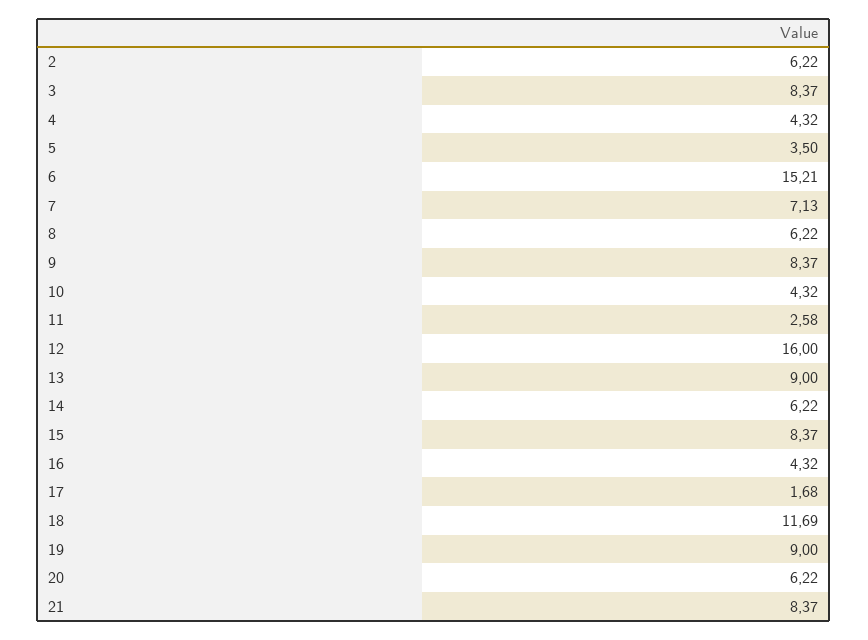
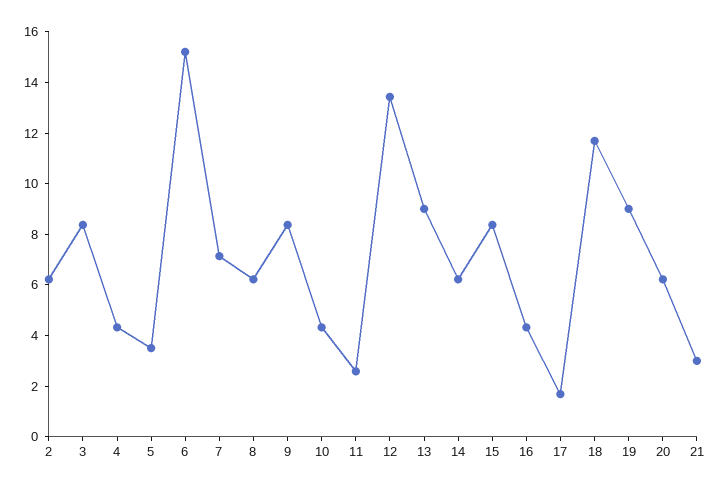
  {
    "2": 6.22,
    "3": 8.37,
    "4": 4.32,
    "5": 3.5,
    "6": 15.21,
    "7": 7.13,
    "8": 6.22,
    "9": 8.37,
    "10": 4.32,
    "11": 2.58,
-   "12": 16,
+   "12": 13.5,
    "13": 9,
    "14": 6.22,
    "15": 8.37,
    "16": 4.32,
    "17": 1.68,
    "18": 11.69,
    "19": 9,
    "20": 6.22,
-   "21": 8.37
+   "21": 3
  }

